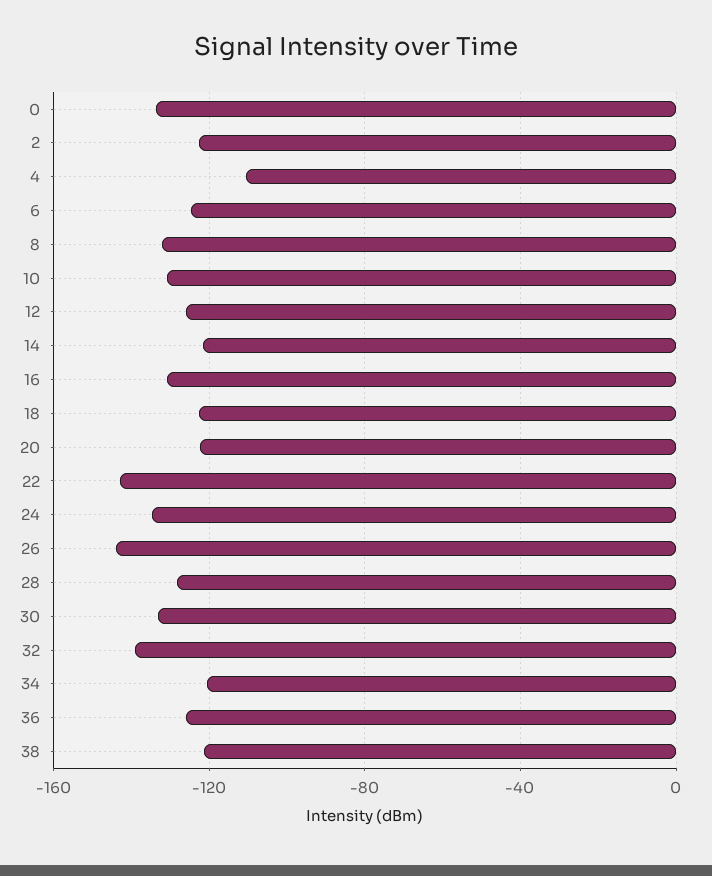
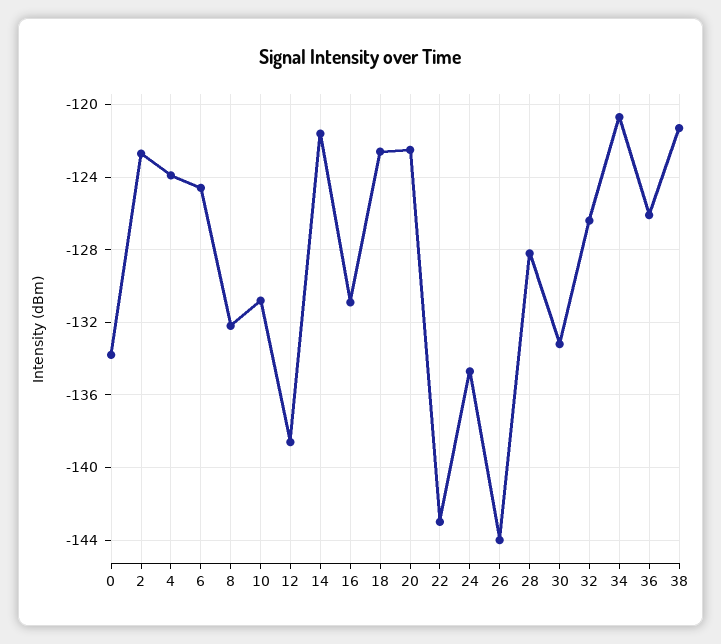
  {
    "0": -134,
    "2": -122.5,
-   "4": -110,
+   "4": -124,
    "6": -124.5,
    "8": -132,
    "10": -131,
-   "12": -125,
+   "12": -138.5,
    "14": -121.5,
    "16": -131,
    "18": -122.5,
    "20": -122.5,
    "22": -143,
    "24": -134.5,
    "26": -144,
    "28": -128,
    "30": -133,
-   "32": -140,
+   "32": -126.5,
    "34": -120.5,
    "36": -126,
    "38": -121.5
  }

